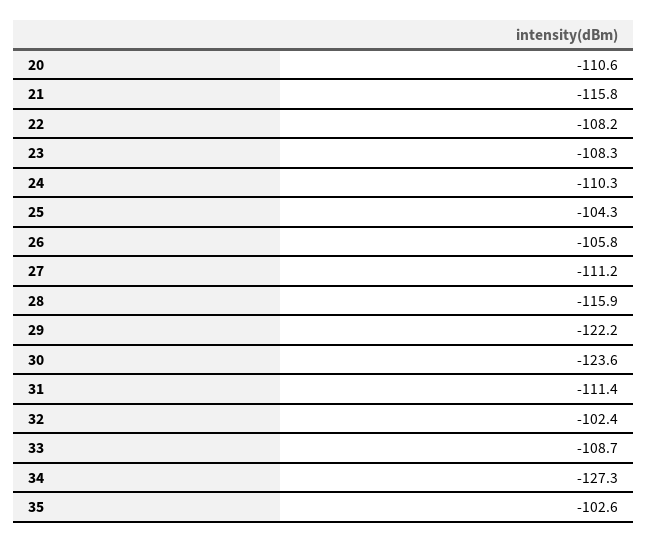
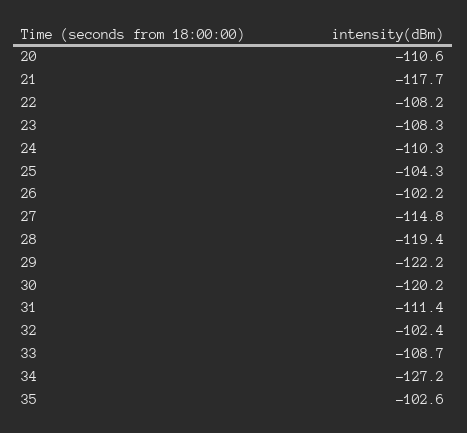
  {
    "20": -110.6,
-   "21": -115.8,
+   "21": -117.7,
    "22": -108.2,
    "23": -108.3,
    "24": -110.3,
    "25": -104.3,
-   "26": -105.8,
+   "26": -102.2,
-   "27": -111.2,
+   "27": -114.8,
-   "28": -115.9,
+   "28": -119.4,
    "29": -122.2,
-   "30": -123.6,
+   "30": -120.2,
    "31": -111.4,
    "32": -102.4,
    "33": -108.7,
-   "34": -127.3,
+   "34": -127.2,
    "35": -102.6
  }

